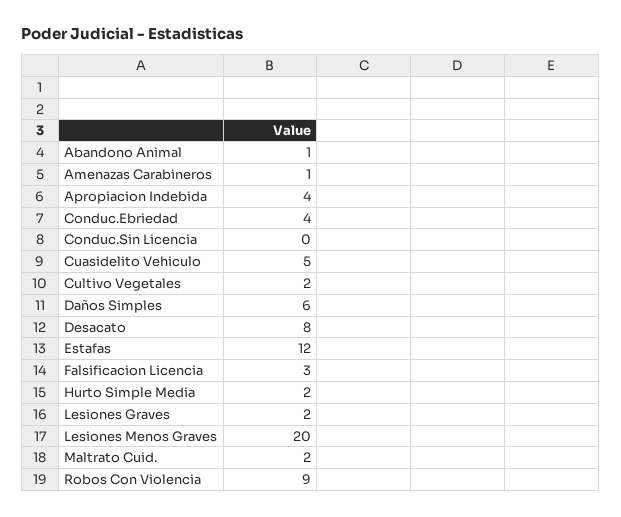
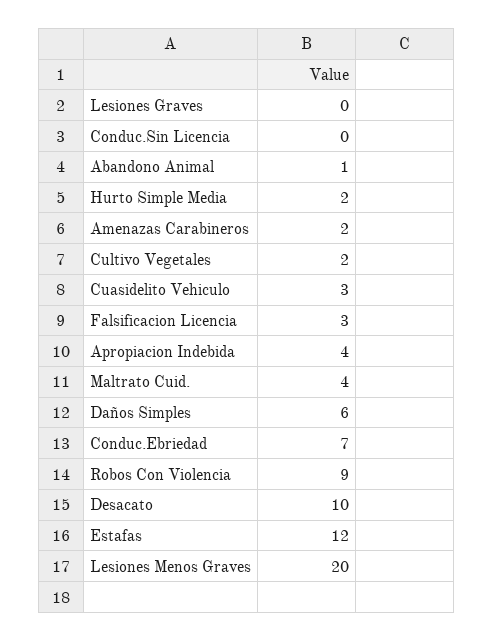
  {
    "Abandono Animal": 1,
-   "Amenazas Carabineros": 1,
+   "Amenazas Carabineros": 2,
    "Apropiacion Indebida": 4,
-   "Conduc.Ebriedad": 4,
+   "Conduc.Ebriedad": 7,
    "Conduc.Sin Licencia": 0,
-   "Cuasidelito Vehiculo": 5,
+   "Cuasidelito Vehiculo": 3,
    "Cultivo Vegetales": 2,
    "Daños Simples": 6,
-   "Desacato": 8,
+   "Desacato": 10,
    "Estafas": 12,
    "Falsificacion Licencia": 3,
    "Hurto Simple Media": 2,
-   "Lesiones Graves": 2,
+   "Lesiones Graves": 0,
    "Lesiones Menos Graves": 20,
-   "Maltrato Cuid.": 2,
+   "Maltrato Cuid.": 4,
    "Robos Con Violencia": 9
  }

